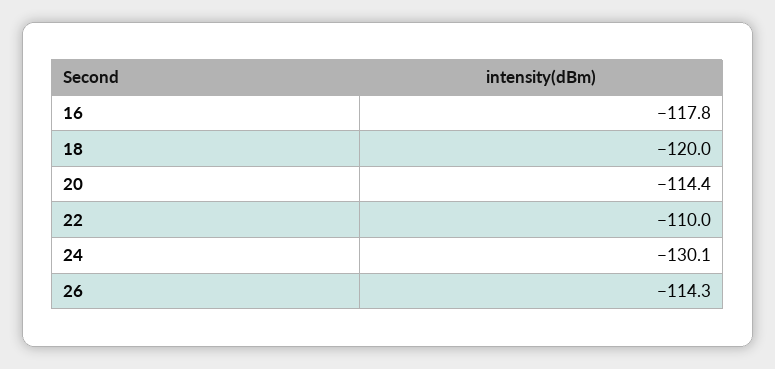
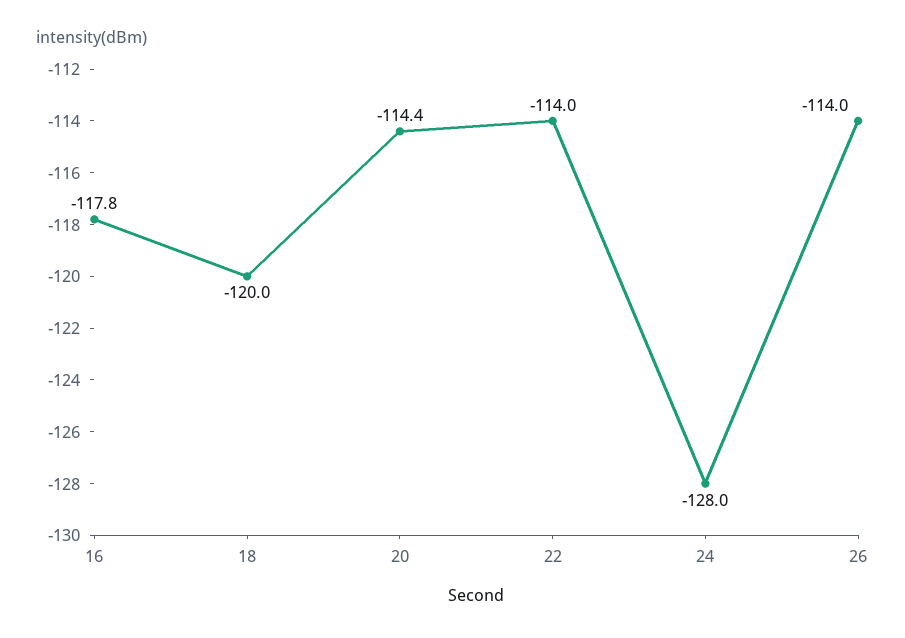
  {
    "16": -117.8,
    "18": -120,
    "20": -114.4,
-   "22": -110,
+   "22": -114,
-   "24": -130.1,
+   "24": -128,
-   "26": -114.3
+   "26": -114
  }

